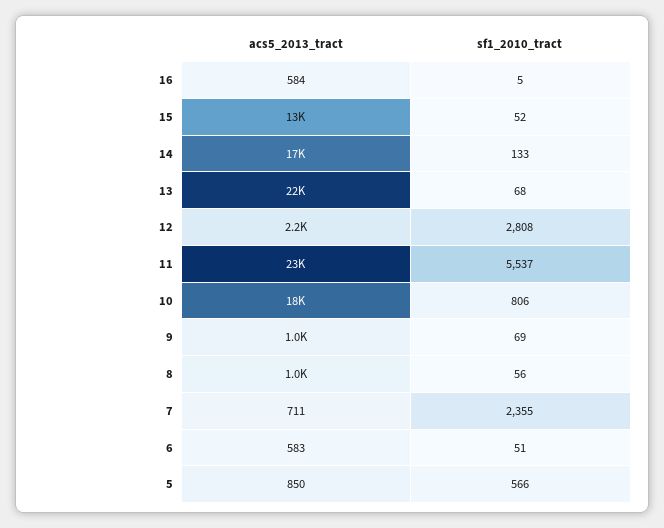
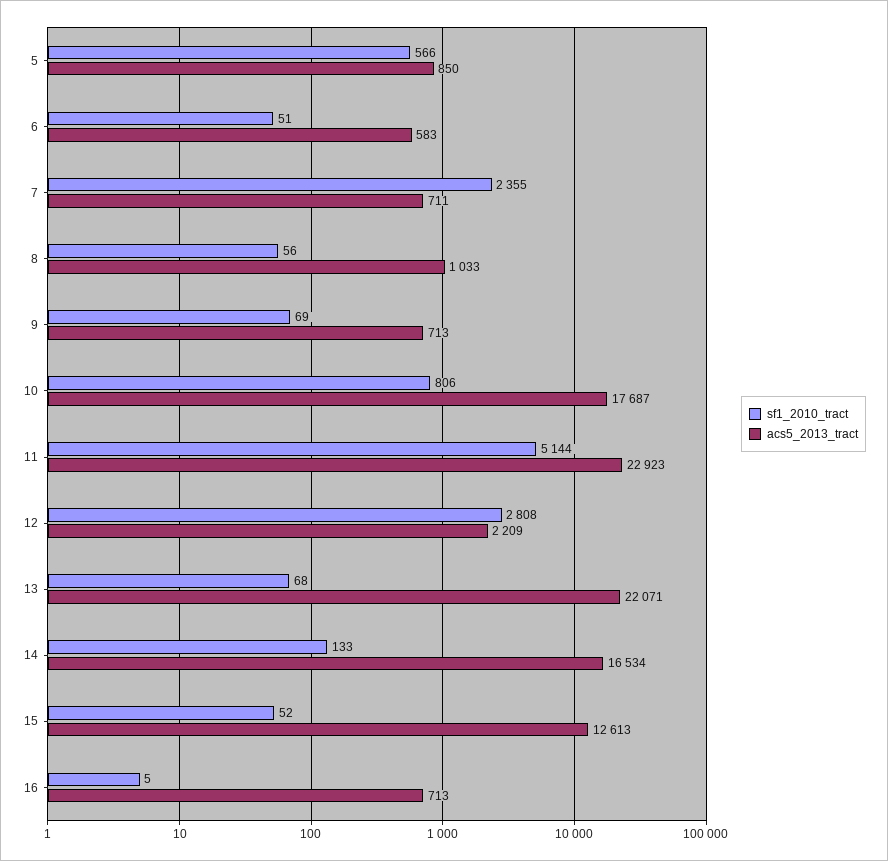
  {
    "acs5_2013_tract": {
-     "16": 584,
+     "16": 713,
      "15": 12613,
      "14": 16534,
      "13": 22071,
      "12": 2209,
      "11": 22923,
      "10": 17687,
-     "9": 1000,
+     "9": 713,
      "8": 1033,
      "7": 711,
      "6": 583,
      "5": 850
    },
    "sf1_2010_tract": {
      "16": 5,
      "15": 52,
      "14": 133,
      "13": 68,
      "12": 2808,
-     "11": 5537,
+     "11": 5144,
      "10": 806,
      "9": 69,
      "8": 56,
      "7": 2355,
      "6": 51,
      "5": 566
    }
  }

